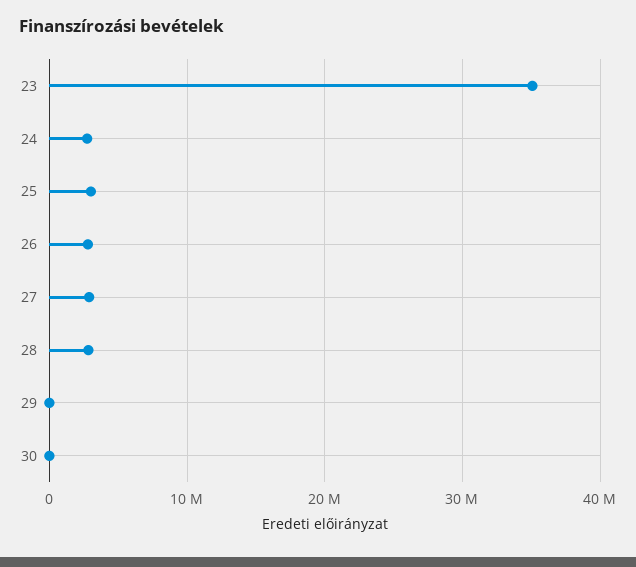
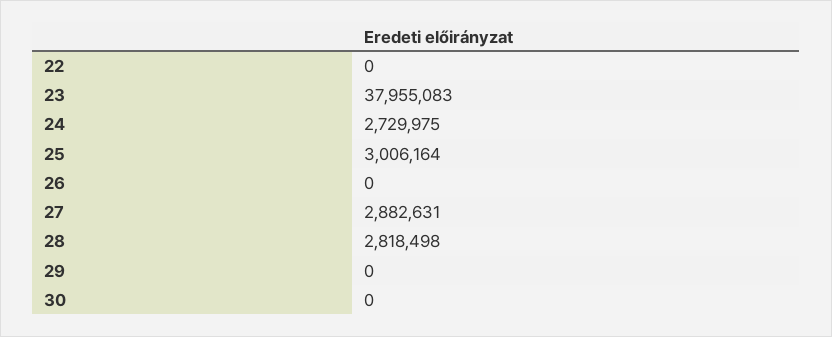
  {
-   "23": 35000000,
+   "23": 37955083,
    "24": 2729975,
    "25": 3006164,
-   "26": 3000000,
+   "26": 0,
    "27": 2882631,
    "28": 2818498,
    "29": 0,
-   "30": 0
+   "30": 0,
+   "22": 0
  }

